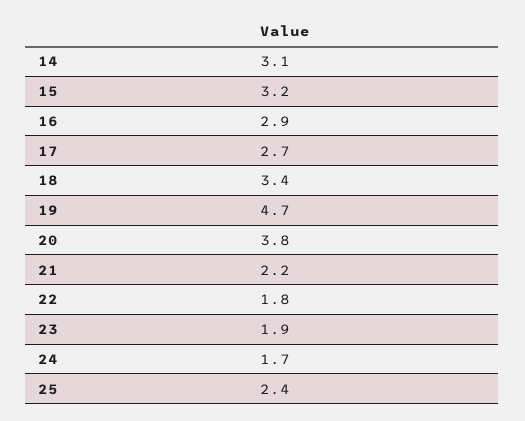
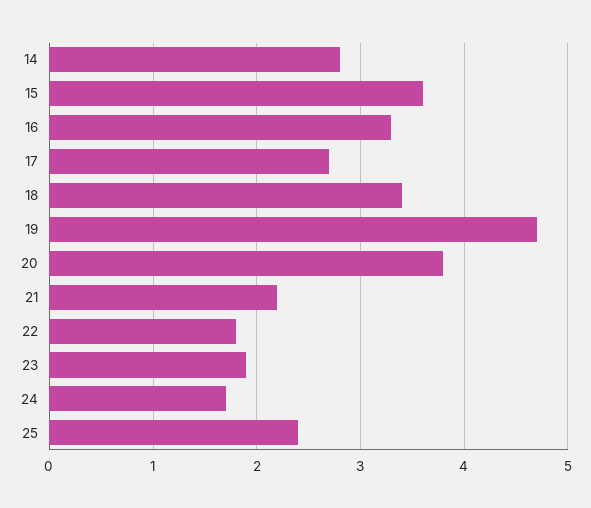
  {
-   "14": 3.1,
+   "14": 2.8,
-   "15": 3.2,
+   "15": 3.6,
-   "16": 2.9,
+   "16": 3.3,
    "17": 2.7,
    "18": 3.4,
    "19": 4.7,
    "20": 3.8,
    "21": 2.2,
    "22": 1.8,
    "23": 1.9,
    "24": 1.7,
    "25": 2.4
  }

